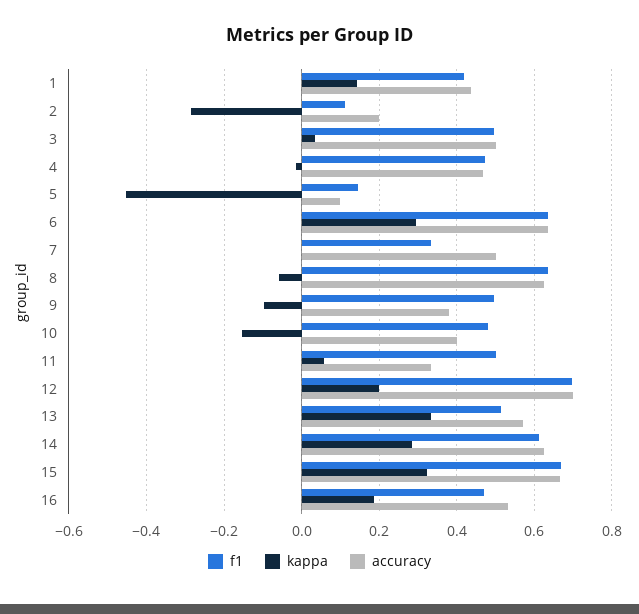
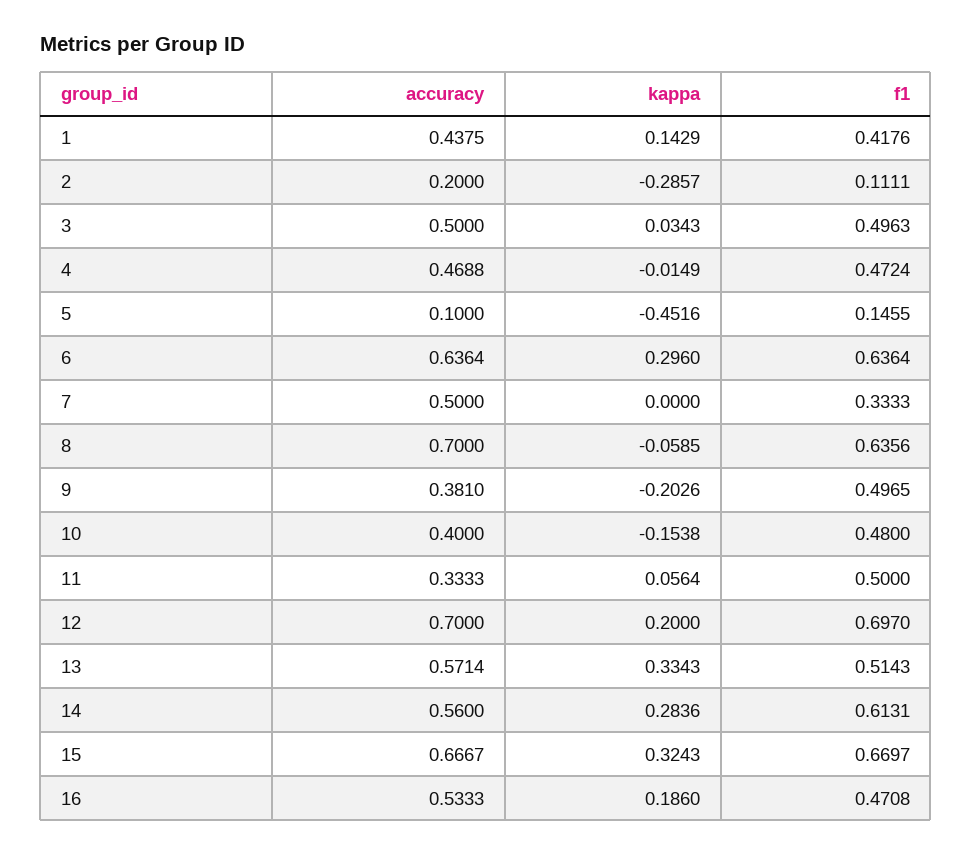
  {
    "f1": {
      "1": 0.4176,
      "2": 0.1111,
      "3": 0.4963,
      "4": 0.4724,
      "5": 0.1455,
      "6": 0.6364,
      "7": 0.3333,
      "8": 0.6356,
      "9": 0.4965,
      "10": 0.48,
      "11": 0.5,
      "12": 0.697,
      "13": 0.5143,
      "14": 0.6131,
      "15": 0.6697,
      "16": 0.4708
    },
    "kappa": {
      "1": 0.1429,
      "2": -0.2857,
      "3": 0.0343,
      "4": -0.0149,
      "5": -0.4516,
      "6": 0.296,
      "7": 0,
      "8": -0.0585,
-     "9": -0.1,
+     "9": -0.2026,
      "10": -0.1538,
      "11": 0.0564,
      "12": 0.2,
      "13": 0.3343,
      "14": 0.2836,
      "15": 0.3243,
      "16": 0.186
    },
    "accuracy": {
      "1": 0.4375,
      "2": 0.2,
      "3": 0.5,
      "4": 0.4688,
      "5": 0.1,
      "6": 0.6364,
      "7": 0.5,
-     "8": 0.62,
+     "8": 0.7,
      "9": 0.381,
      "10": 0.4,
      "11": 0.3333,
      "12": 0.7,
      "13": 0.5714,
-     "14": 0.62,
+     "14": 0.56,
      "15": 0.6667,
      "16": 0.5333
    }
  }

